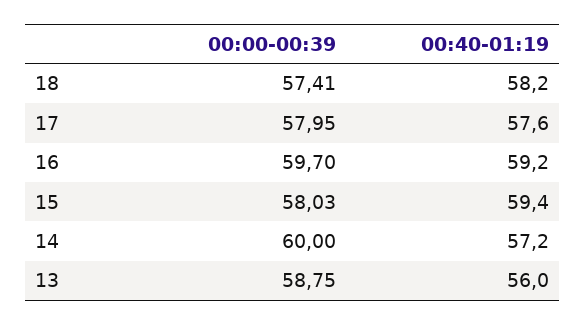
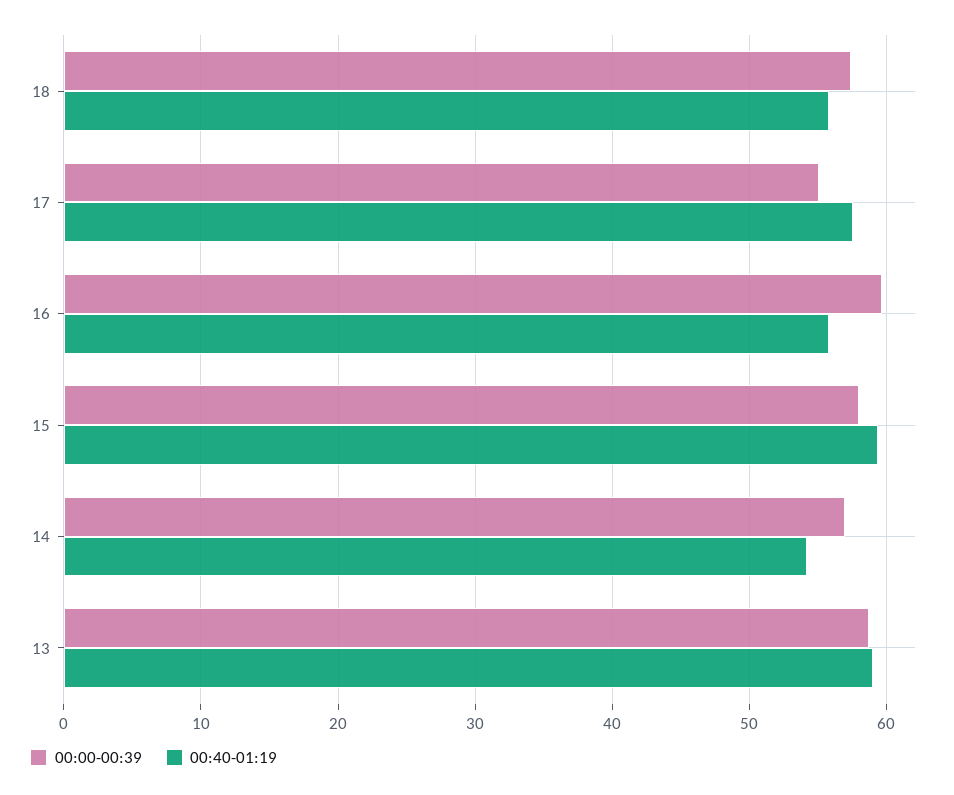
  {
    "00:00-00:39": {
      "18": 57.41,
-     "17": 57.95,
+     "17": 55,
      "16": 59.7,
      "15": 58.03,
-     "14": 60,
+     "14": 57,
      "13": 58.75
    },
    "00:40-01:19": {
-     "18": 58.2,
+     "18": 56,
      "17": 57.6,
-     "16": 59.2,
+     "16": 56,
      "15": 59.4,
-     "14": 57.2,
+     "14": 54,
-     "13": 56
+     "13": 59
    }
  }

